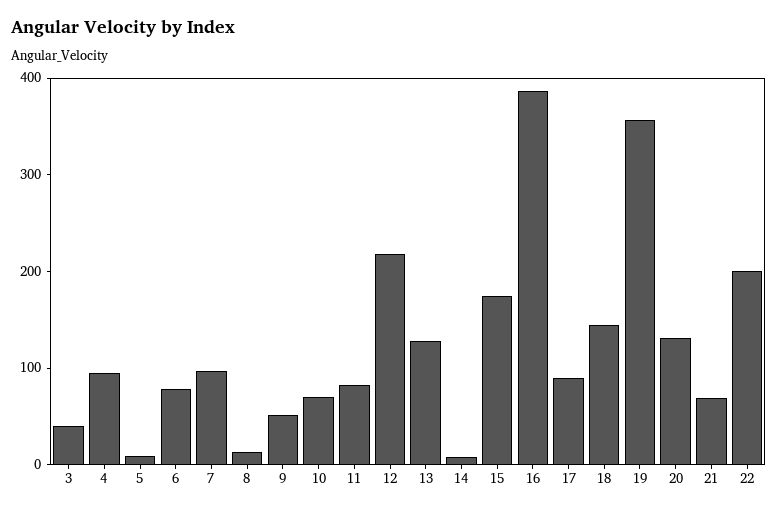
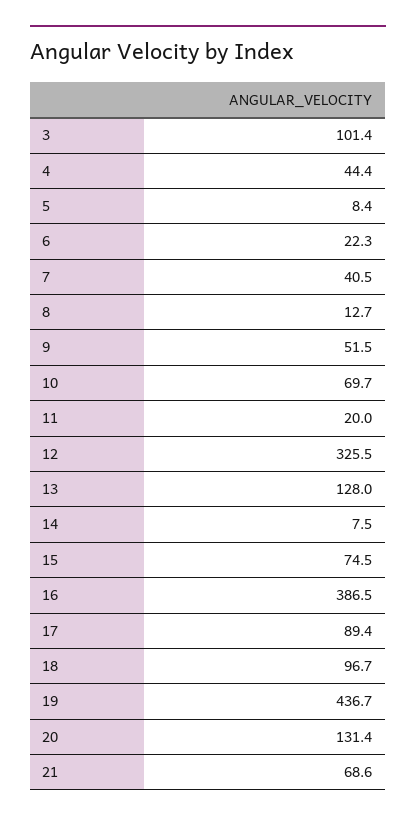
  {
-   "3": 40,
+   "3": 101.4,
-   "4": 100,
+   "4": 44.4,
    "5": 8.4,
-   "6": 80,
+   "6": 22.3,
-   "7": 100,
+   "7": 40.5,
    "8": 12.7,
    "9": 51.5,
    "10": 69.7,
-   "11": 80,
+   "11": 20,
-   "12": 220,
+   "12": 325.5,
    "13": 128,
    "14": 7.5,
-   "15": 180,
+   "15": 74.5,
    "16": 386.5,
    "17": 89.4,
-   "18": 140,
+   "18": 96.7,
-   "19": 360,
+   "19": 436.7,
    "20": 131.4,
-   "21": 68.6,
+   "21": 68.6
-   "22": 200
  }

